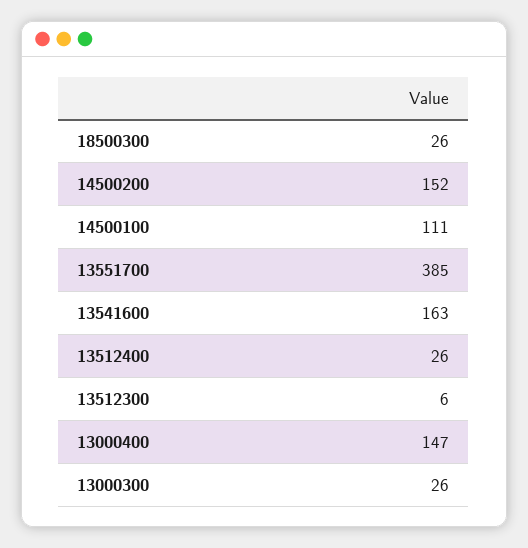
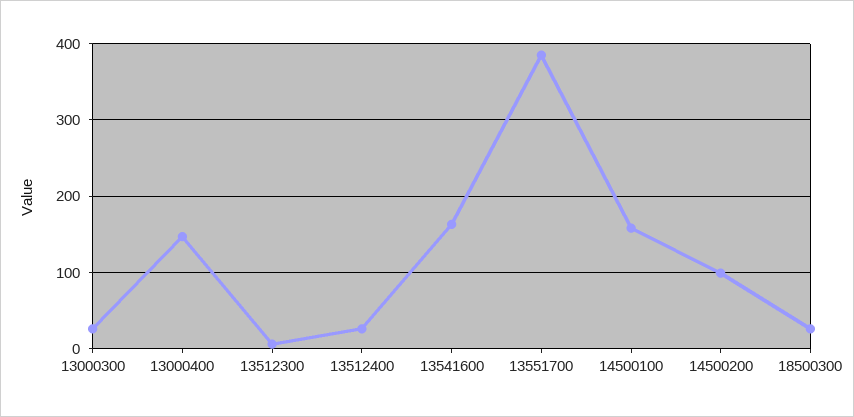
  {
    "18500300": 26,
-   "14500200": 152,
+   "14500200": 100,
-   "14500100": 111,
+   "14500100": 160,
    "13551700": 385,
    "13541600": 163,
    "13512400": 26,
    "13512300": 6,
    "13000400": 147,
    "13000300": 26
  }

